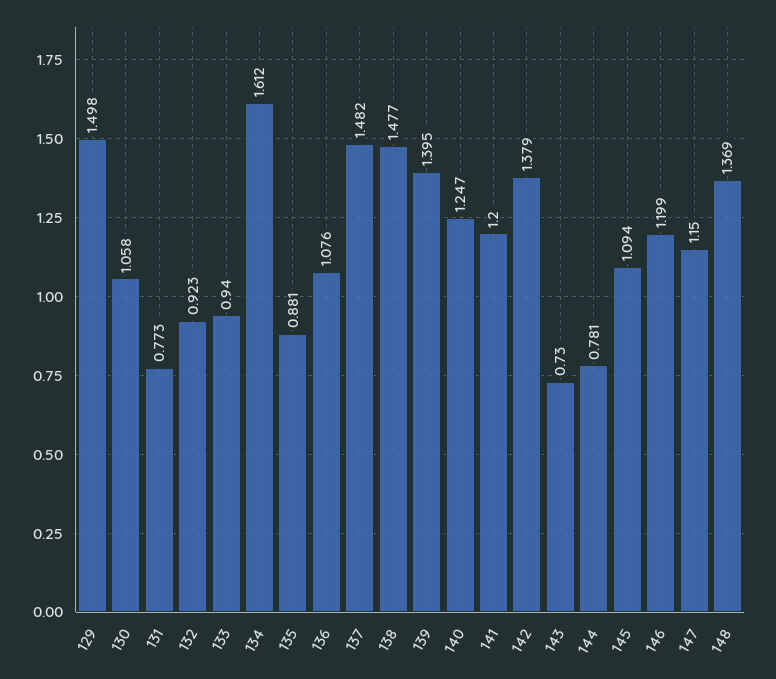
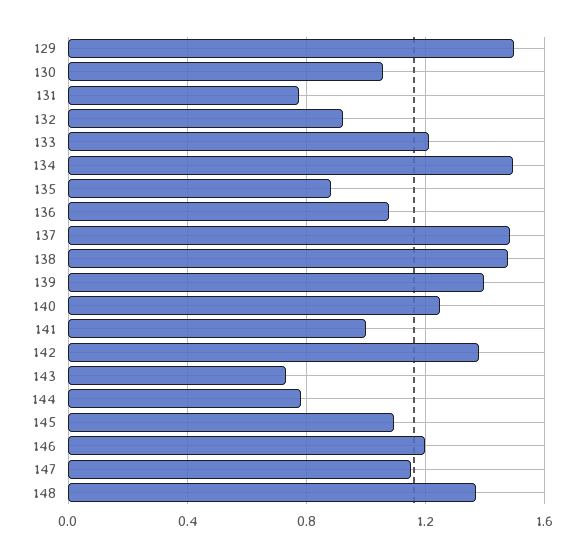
  {
    "129": 1.498,
    "130": 1.058,
    "131": 0.773,
    "132": 0.923,
-   "133": 0.94,
+   "133": 1.2,
-   "134": 1.612,
+   "134": 1.5,
    "135": 0.881,
    "136": 1.076,
    "137": 1.482,
    "138": 1.477,
    "139": 1.395,
    "140": 1.247,
-   "141": 1.2,
+   "141": 1,
    "142": 1.379,
    "143": 0.73,
    "144": 0.781,
    "145": 1.094,
    "146": 1.199,
    "147": 1.15,
    "148": 1.369
  }

